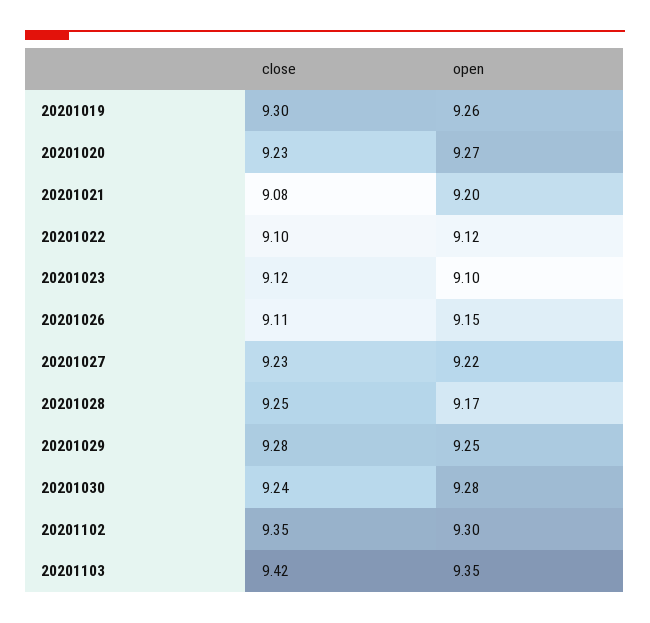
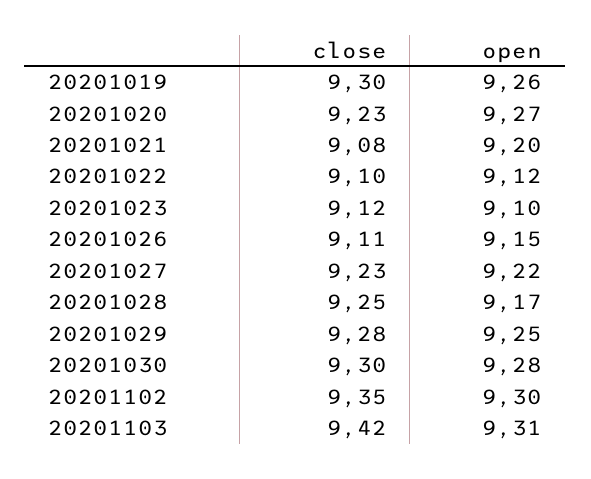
  {
    "close": {
      "20201019": 9.3,
      "20201020": 9.23,
      "20201021": 9.08,
      "20201022": 9.1,
      "20201023": 9.12,
      "20201026": 9.11,
      "20201027": 9.23,
      "20201028": 9.25,
      "20201029": 9.28,
-     "20201030": 9.24,
+     "20201030": 9.3,
      "20201102": 9.35,
      "20201103": 9.42
    },
    "open": {
      "20201019": 9.26,
      "20201020": 9.27,
      "20201021": 9.2,
      "20201022": 9.12,
      "20201023": 9.1,
      "20201026": 9.15,
      "20201027": 9.22,
      "20201028": 9.17,
      "20201029": 9.25,
      "20201030": 9.28,
      "20201102": 9.3,
-     "20201103": 9.35
+     "20201103": 9.31
    }
  }

